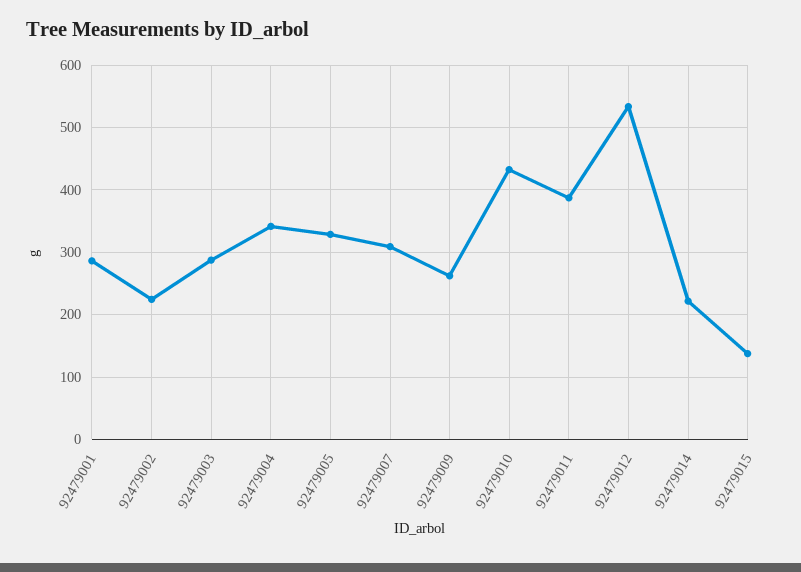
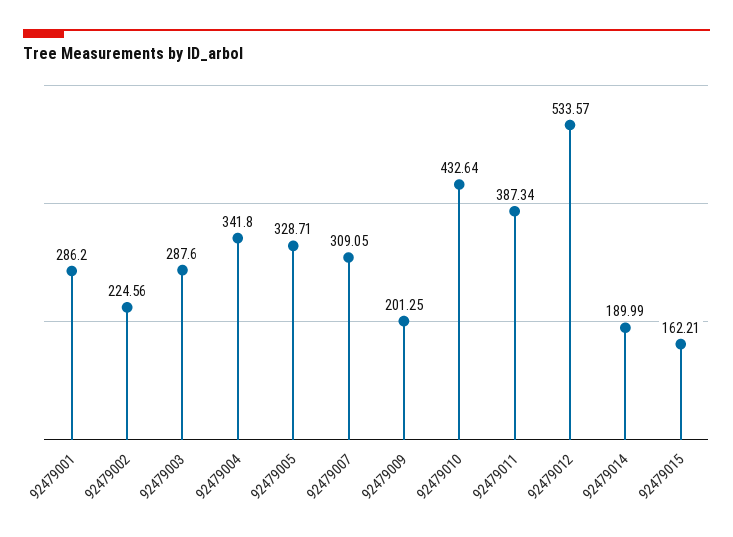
  {
    "92479001": 286.2,
    "92479002": 224.56,
    "92479003": 287.6,
    "92479004": 341.8,
    "92479005": 328.71,
    "92479007": 309.05,
-   "92479009": 260,
+   "92479009": 201.25,
    "92479010": 432.64,
    "92479011": 387.34,
    "92479012": 533.57,
-   "92479014": 220,
+   "92479014": 189.99,
-   "92479015": 140
+   "92479015": 162.21
  }

